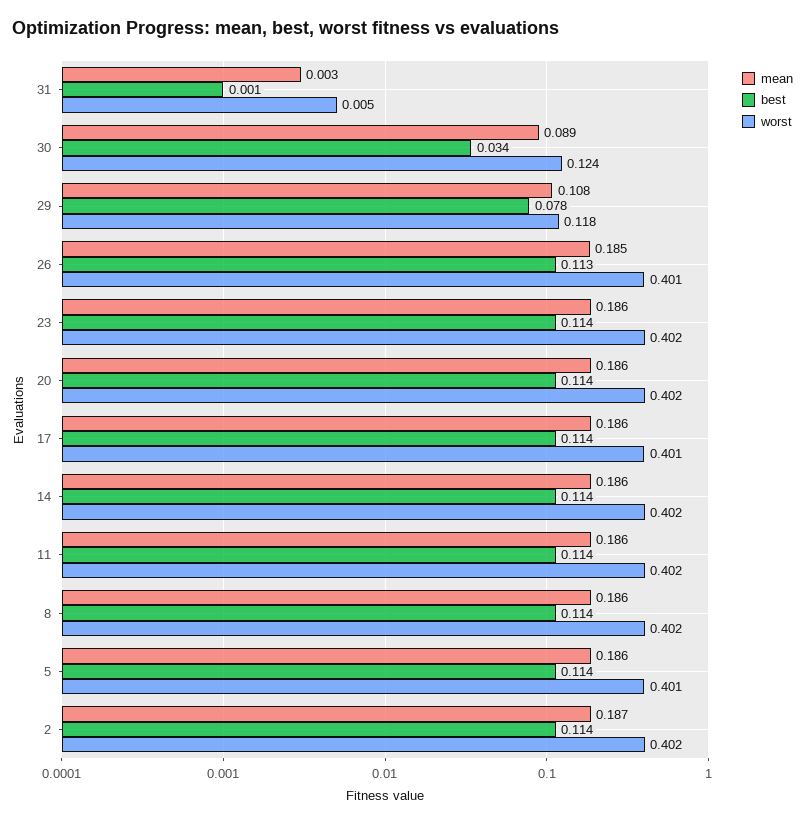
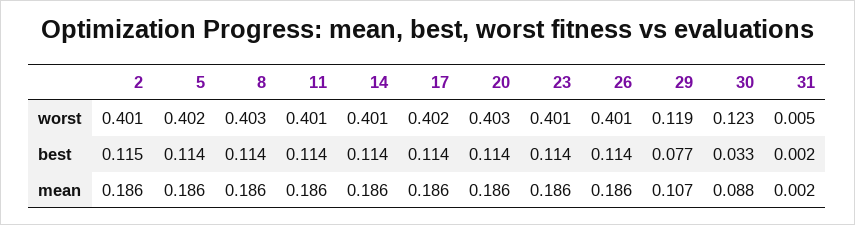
  {
    "mean": {
-     "31": 0.003,
+     "31": 0.002,
-     "30": 0.089,
+     "30": 0.088,
-     "29": 0.108,
+     "29": 0.107,
-     "26": 0.185,
+     "26": 0.186,
      "23": 0.186,
      "20": 0.186,
      "17": 0.186,
      "14": 0.186,
      "11": 0.186,
      "8": 0.186,
      "5": 0.186,
-     "2": 0.187
+     "2": 0.186
    },
    "best": {
-     "31": 0.001,
+     "31": 0.002,
-     "30": 0.034,
+     "30": 0.033,
-     "29": 0.078,
+     "29": 0.077,
-     "26": 0.113,
+     "26": 0.114,
      "23": 0.114,
      "20": 0.114,
      "17": 0.114,
      "14": 0.114,
      "11": 0.114,
      "8": 0.114,
      "5": 0.114,
-     "2": 0.114
+     "2": 0.115
    },
    "worst": {
      "31": 0.005,
-     "30": 0.124,
+     "30": 0.123,
-     "29": 0.118,
+     "29": 0.119,
      "26": 0.401,
-     "23": 0.402,
+     "23": 0.401,
-     "20": 0.402,
+     "20": 0.403,
-     "17": 0.401,
+     "17": 0.402,
-     "14": 0.402,
+     "14": 0.401,
-     "11": 0.402,
+     "11": 0.401,
-     "8": 0.402,
+     "8": 0.403,
-     "5": 0.401,
+     "5": 0.402,
-     "2": 0.402
+     "2": 0.401
    }
  }

